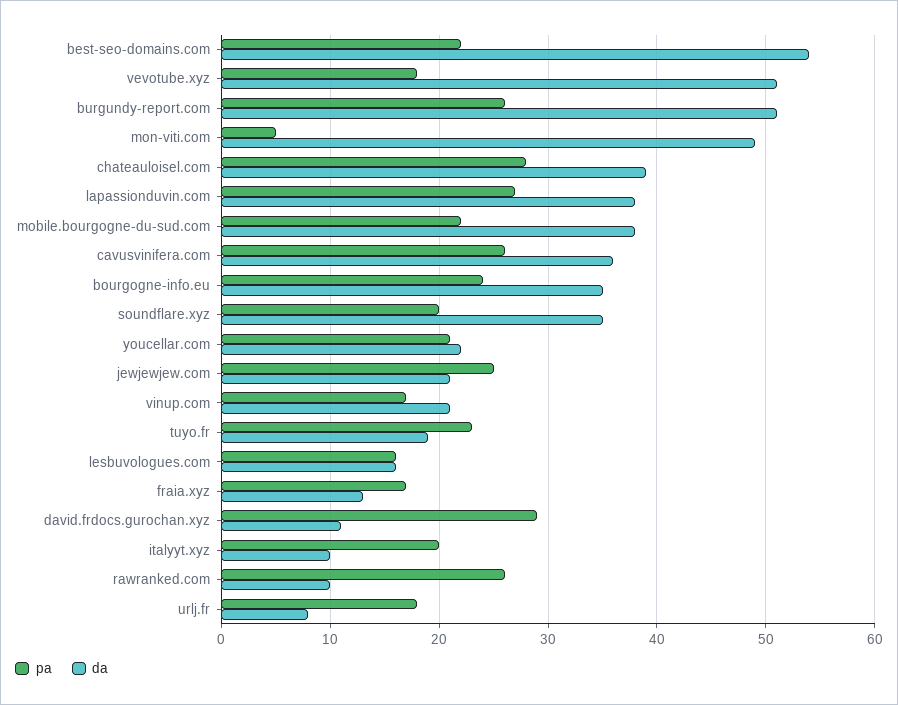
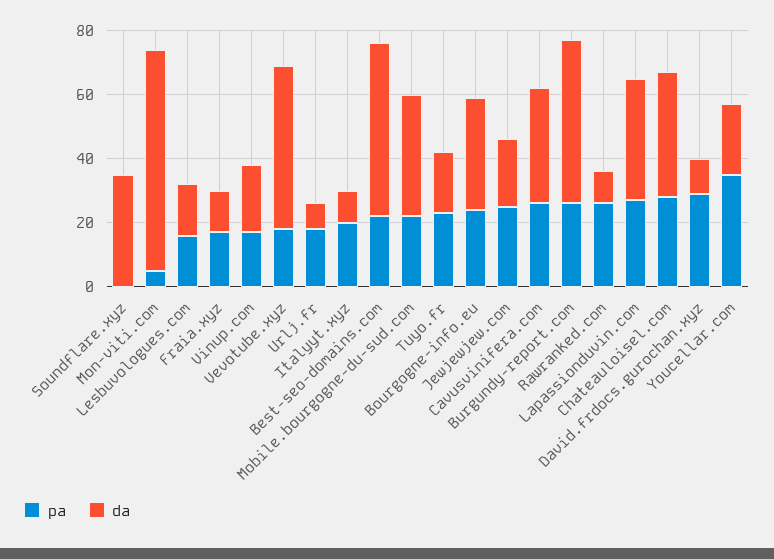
  {
    "pa": {
      "best-seo-domains.com": 22,
      "vevotube.xyz": 18,
      "burgundy-report.com": 26,
      "mon-viti.com": 5,
      "chateauloisel.com": 28,
      "lapassionduvin.com": 27,
      "mobile.bourgogne-du-sud.com": 22,
      "cavusvinifera.com": 26,
      "bourgogne-info.eu": 24,
-     "soundflare.xyz": 20,
+     "soundflare.xyz": 0,
-     "youcellar.com": 21,
+     "youcellar.com": 35,
      "jewjewjew.com": 25,
      "vinup.com": 17,
      "tuyo.fr": 23,
      "lesbuvologues.com": 16,
      "fraia.xyz": 17,
      "david.frdocs.gurochan.xyz": 29,
      "italyyt.xyz": 20,
      "rawranked.com": 26,
      "urlj.fr": 18
    },
    "da": {
      "best-seo-domains.com": 54,
      "vevotube.xyz": 51,
      "burgundy-report.com": 51,
-     "mon-viti.com": 49,
+     "mon-viti.com": 70,
      "chateauloisel.com": 39,
      "lapassionduvin.com": 38,
      "mobile.bourgogne-du-sud.com": 38,
      "cavusvinifera.com": 36,
      "bourgogne-info.eu": 35,
      "soundflare.xyz": 35,
      "youcellar.com": 22,
      "jewjewjew.com": 21,
      "vinup.com": 21,
      "tuyo.fr": 19,
      "lesbuvologues.com": 16,
      "fraia.xyz": 13,
      "david.frdocs.gurochan.xyz": 11,
      "italyyt.xyz": 10,
      "rawranked.com": 10,
      "urlj.fr": 8
    }
  }

